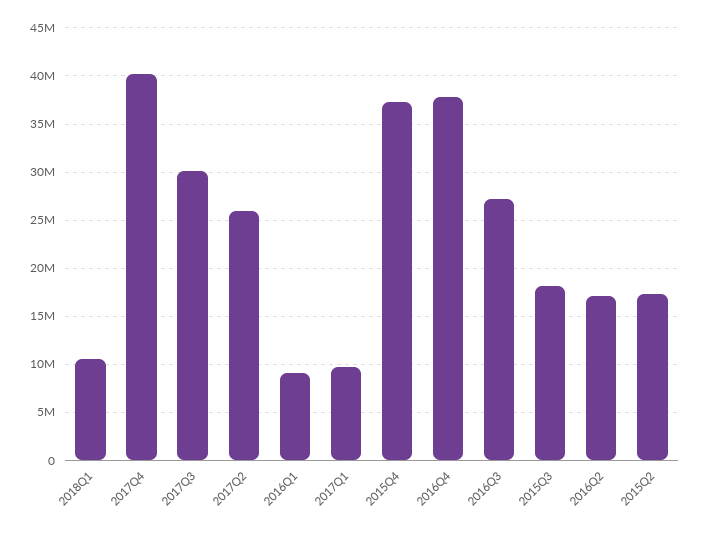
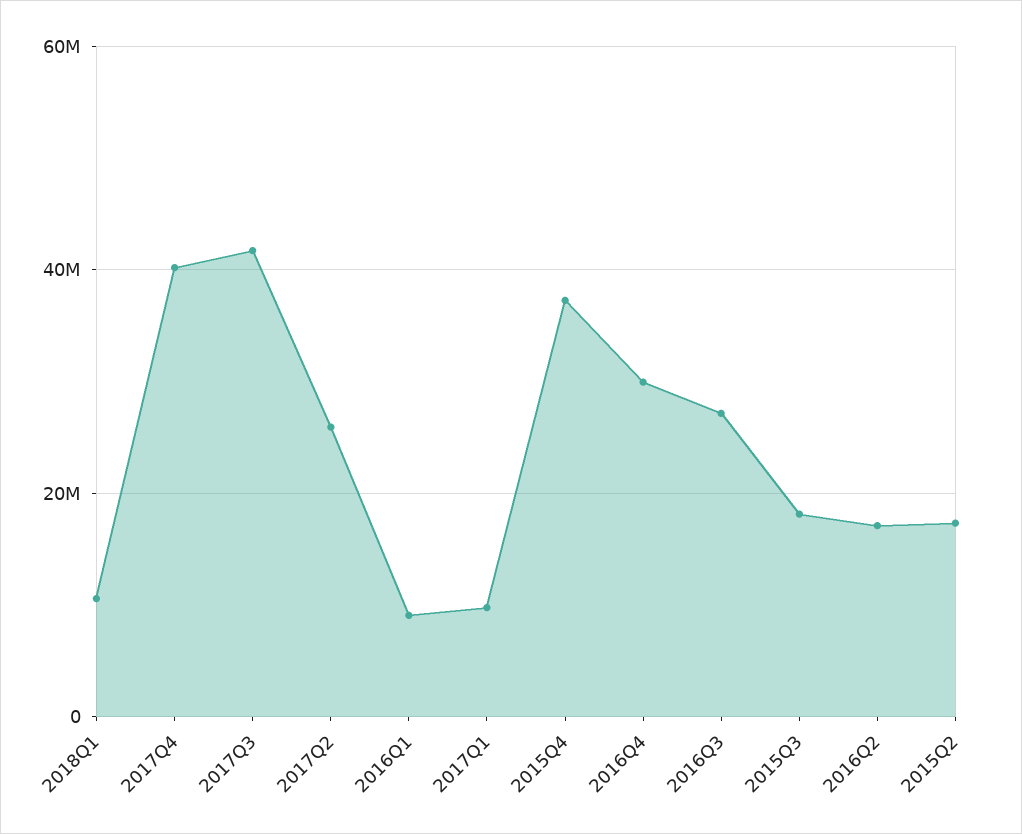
  {
    "2018Q1": 11000000,
    "2017Q4": 40000000,
-   "2017Q3": 30000000,
+   "2017Q3": 42000000,
    "2017Q2": 26000000,
    "2016Q1": 9000000,
    "2017Q1": 10000000,
    "2015Q4": 37000000,
-   "2016Q4": 38000000,
+   "2016Q4": 30000000,
    "2016Q3": 27000000,
    "2015Q3": 18000000,
    "2016Q2": 17000000,
    "2015Q2": 17000000
  }

